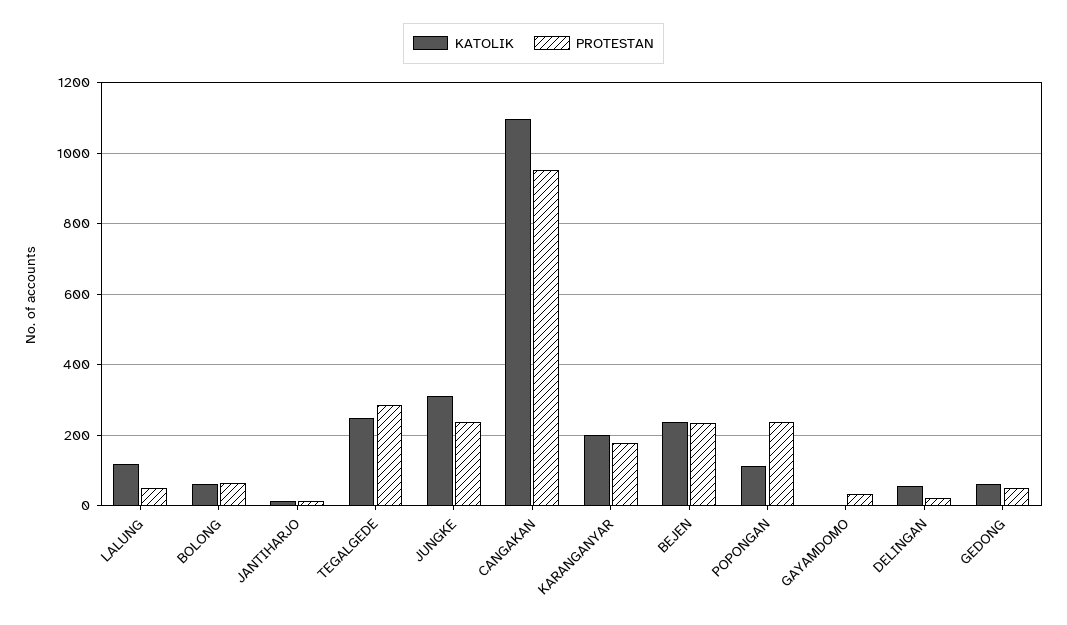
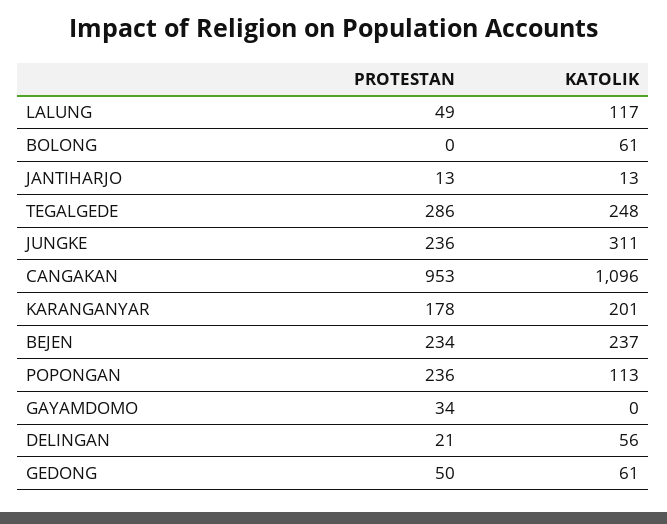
  {
    "KATOLIK": {
      "LALUNG": 117,
      "BOLONG": 61,
      "JANTIHARJO": 13,
      "TEGALGEDE": 248,
      "JUNGKE": 311,
      "CANGAKAN": 1096,
      "KARANGANYAR": 201,
      "BEJEN": 237,
      "POPONGAN": 113,
      "GAYAMDOMO": 0,
      "DELINGAN": 56,
      "GEDONG": 61
    },
    "PROTESTAN": {
      "LALUNG": 49,
-     "BOLONG": 60,
+     "BOLONG": 0,
      "JANTIHARJO": 13,
      "TEGALGEDE": 286,
      "JUNGKE": 236,
      "CANGAKAN": 953,
      "KARANGANYAR": 178,
      "BEJEN": 234,
      "POPONGAN": 236,
      "GAYAMDOMO": 34,
      "DELINGAN": 21,
      "GEDONG": 50
    }
  }

